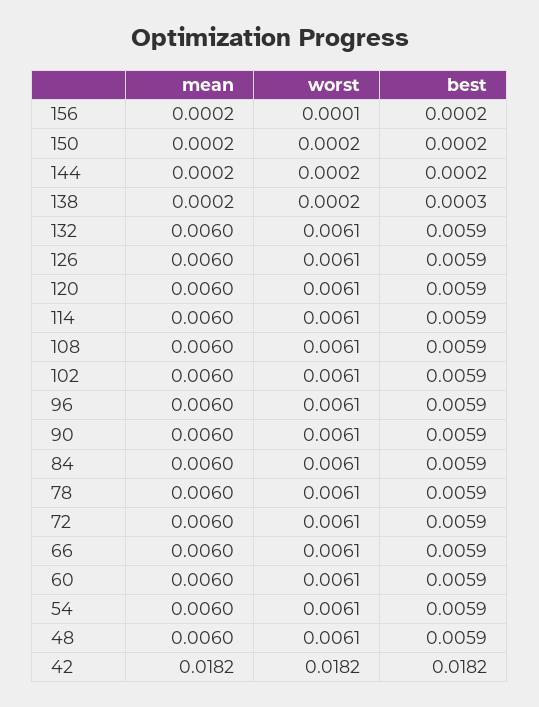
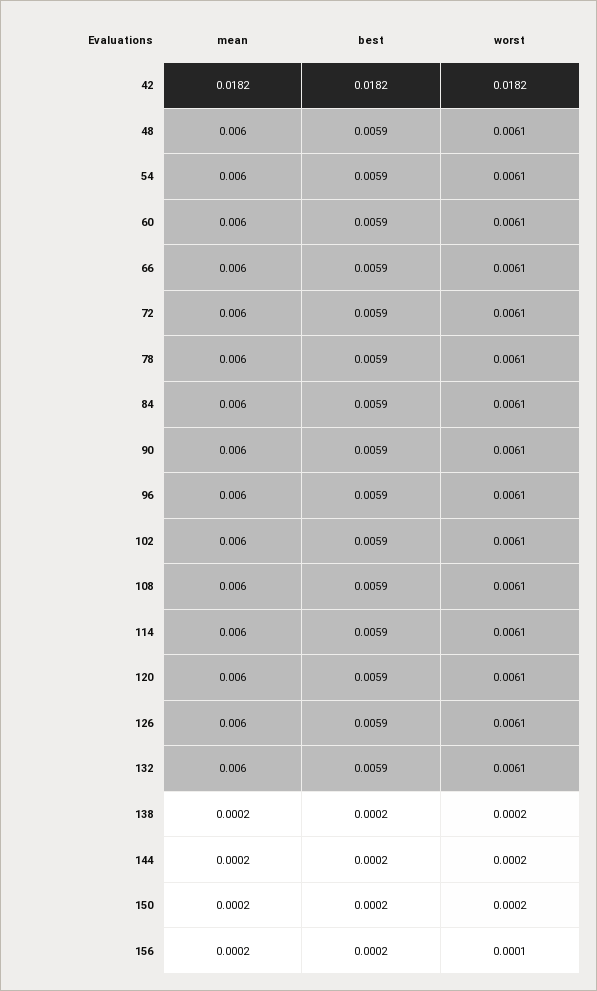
  {
    "mean": {
      "156": 0.0002,
      "150": 0.0002,
      "144": 0.0002,
      "138": 0.0002,
      "132": 0.006,
      "126": 0.006,
      "120": 0.006,
      "114": 0.006,
      "108": 0.006,
      "102": 0.006,
      "96": 0.006,
      "90": 0.006,
      "84": 0.006,
      "78": 0.006,
      "72": 0.006,
      "66": 0.006,
      "60": 0.006,
      "54": 0.006,
      "48": 0.006,
      "42": 0.0182
    },
    "worst": {
      "156": 0.0001,
      "150": 0.0002,
      "144": 0.0002,
      "138": 0.0002,
      "132": 0.0061,
      "126": 0.0061,
      "120": 0.0061,
      "114": 0.0061,
      "108": 0.0061,
      "102": 0.0061,
      "96": 0.0061,
      "90": 0.0061,
      "84": 0.0061,
      "78": 0.0061,
      "72": 0.0061,
      "66": 0.0061,
      "60": 0.0061,
      "54": 0.0061,
      "48": 0.0061,
      "42": 0.0182
    },
    "best": {
      "156": 0.0002,
      "150": 0.0002,
      "144": 0.0002,
-     "138": 0.0003,
+     "138": 0.0002,
      "132": 0.0059,
      "126": 0.0059,
      "120": 0.0059,
      "114": 0.0059,
      "108": 0.0059,
      "102": 0.0059,
      "96": 0.0059,
      "90": 0.0059,
      "84": 0.0059,
      "78": 0.0059,
      "72": 0.0059,
      "66": 0.0059,
      "60": 0.0059,
      "54": 0.0059,
      "48": 0.0059,
      "42": 0.0182
    }
  }

